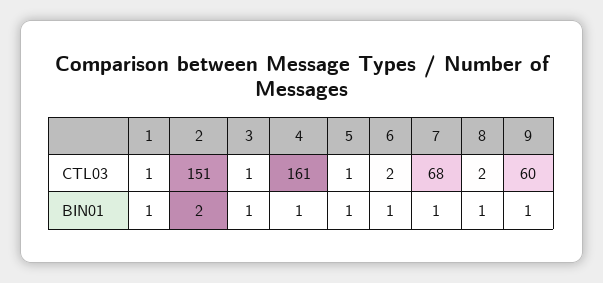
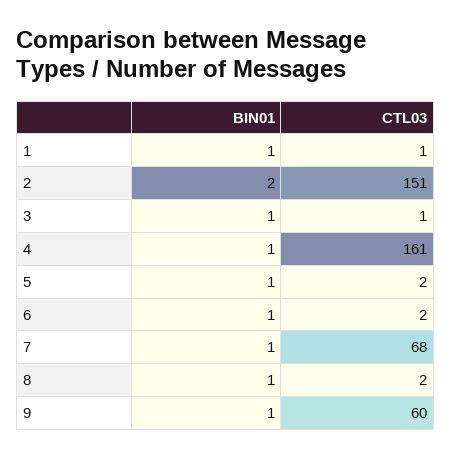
  {
    "1": {
      "CTL03": 1,
      "BIN01": 1
    },
    "2": {
      "CTL03": 151,
      "BIN01": 2
    },
    "3": {
      "CTL03": 1,
      "BIN01": 1
    },
    "4": {
      "CTL03": 161,
      "BIN01": 1
    },
    "5": {
-     "CTL03": 1,
+     "CTL03": 2,
      "BIN01": 1
    },
    "6": {
      "CTL03": 2,
      "BIN01": 1
    },
    "7": {
      "CTL03": 68,
      "BIN01": 1
    },
    "8": {
      "CTL03": 2,
      "BIN01": 1
    },
    "9": {
      "CTL03": 60,
      "BIN01": 1
    }
  }

